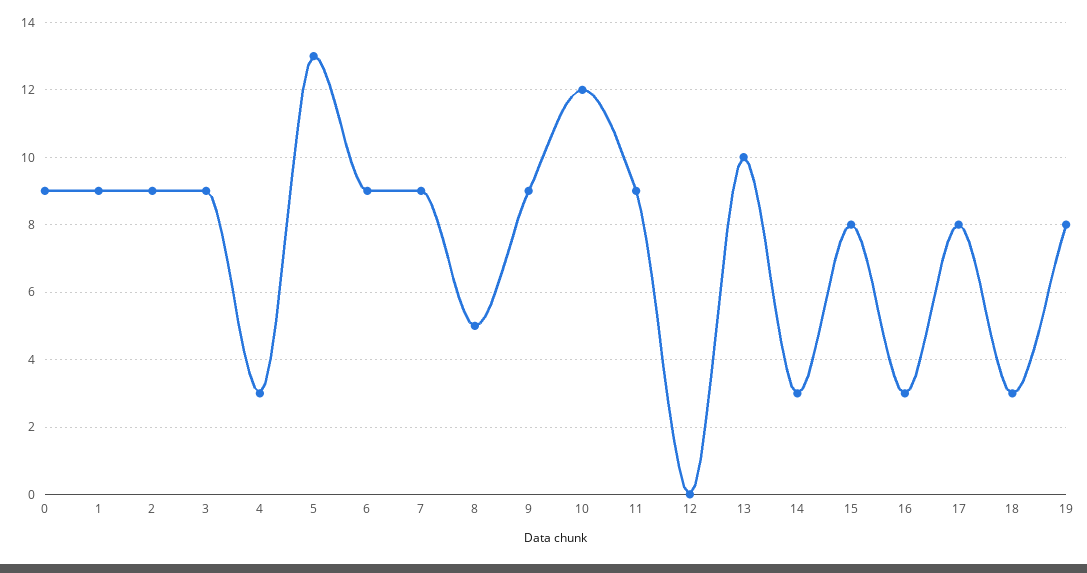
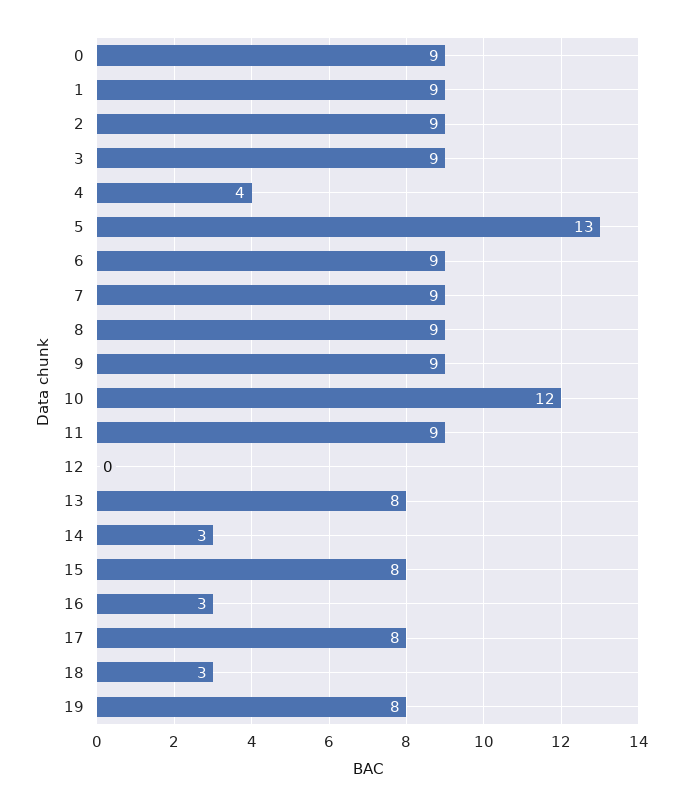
  {
    "0": 9,
    "1": 9,
    "2": 9,
    "3": 9,
-   "4": 3,
+   "4": 4,
    "5": 13,
    "6": 9,
    "7": 9,
-   "8": 5,
+   "8": 9,
    "9": 9,
    "10": 12,
    "11": 9,
    "12": 0,
-   "13": 10,
+   "13": 8,
    "14": 3,
    "15": 8,
    "16": 3,
    "17": 8,
    "18": 3,
    "19": 8
  }

